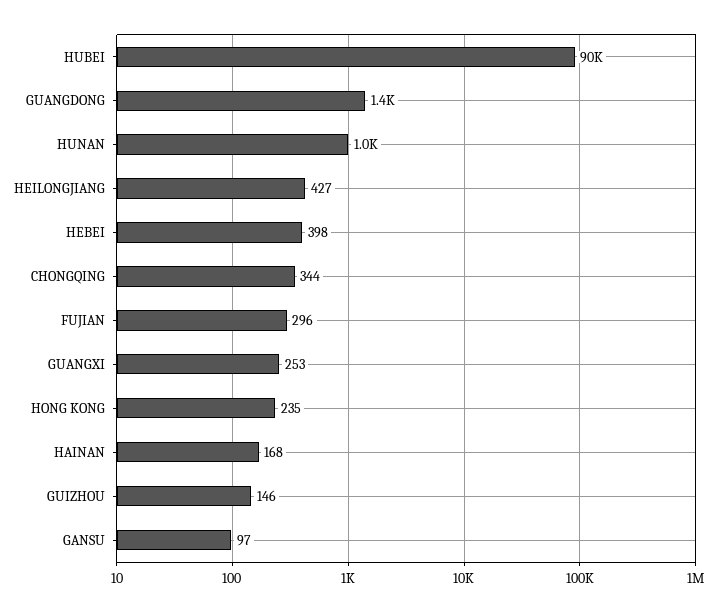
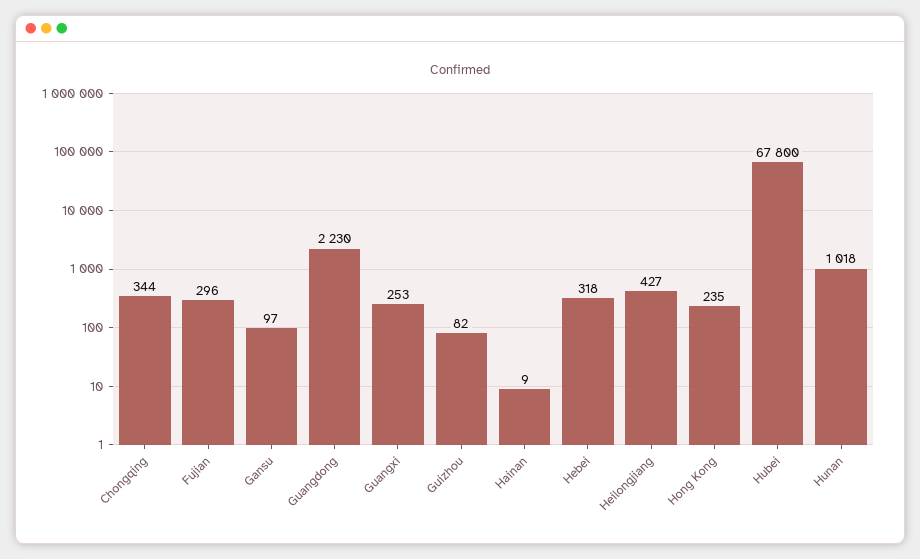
  {
-   "HUBEI": 90000,
+   "HUBEI": 67800,
-   "GUANGDONG": 1400,
+   "GUANGDONG": 2230,
    "HUNAN": 1018,
    "HEILONGJIANG": 427,
-   "HEBEI": 398,
+   "HEBEI": 318,
    "CHONGQING": 344,
    "FUJIAN": 296,
    "GUANGXI": 253,
    "HONG KONG": 235,
-   "HAINAN": 168,
+   "HAINAN": 9,
-   "GUIZHOU": 146,
+   "GUIZHOU": 82,
    "GANSU": 97
  }

